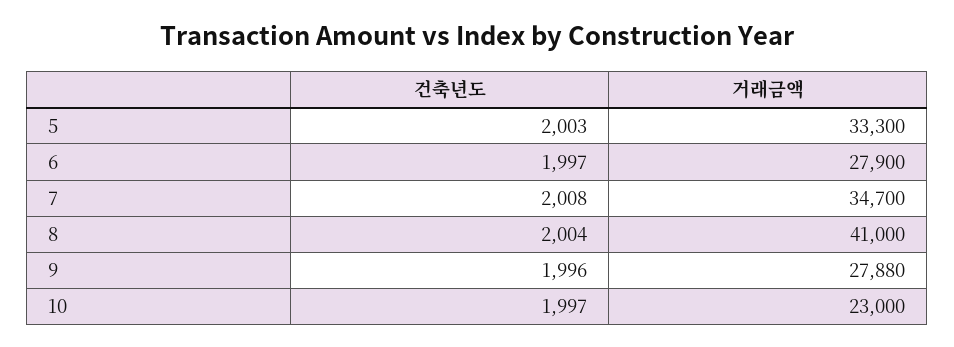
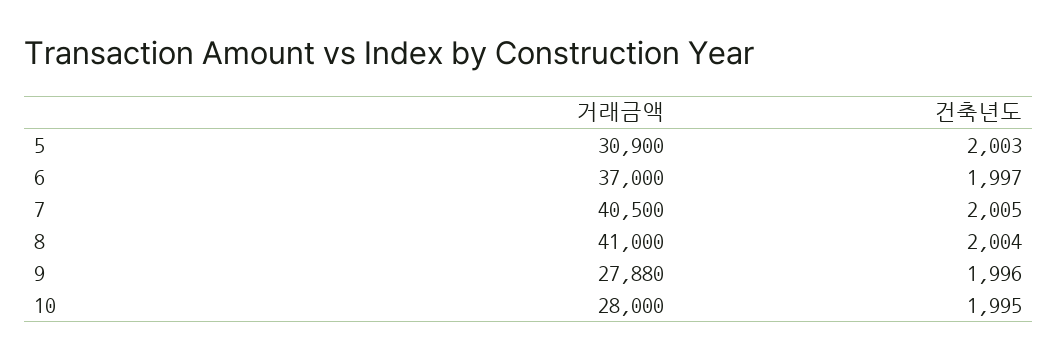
  {
    "건축년도": {
      "5": 2003,
      "6": 1997,
-     "7": 2008,
+     "7": 2005,
      "8": 2004,
      "9": 1996,
-     "10": 1997
+     "10": 1995
    },
    "거래금액": {
-     "5": 33300,
+     "5": 30900,
-     "6": 27900,
+     "6": 37000,
-     "7": 34700,
+     "7": 40500,
      "8": 41000,
      "9": 27880,
-     "10": 23000
+     "10": 28000
    }
  }

